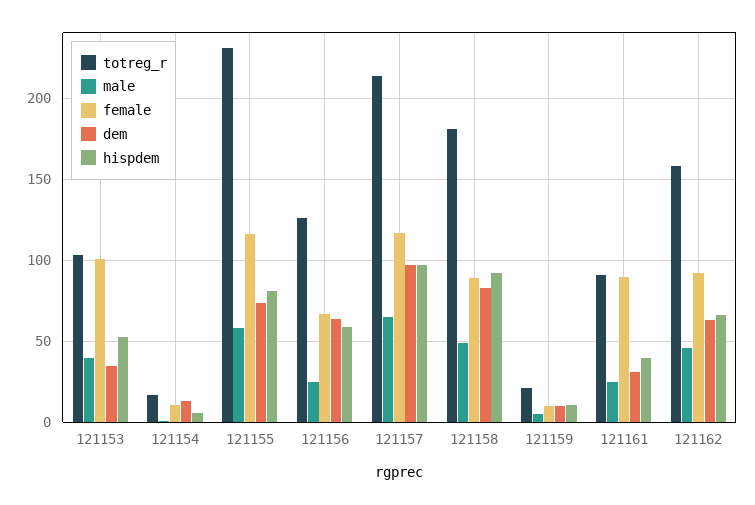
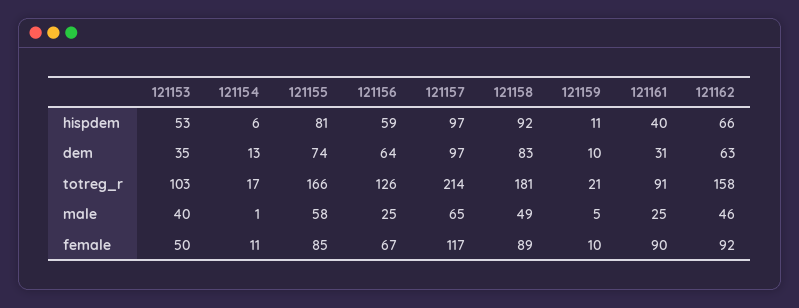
  {
    "totreg_r": {
      "121153": 103,
      "121154": 17,
-     "121155": 230,
+     "121155": 166,
      "121156": 126,
      "121157": 214,
      "121158": 181,
      "121159": 21,
      "121161": 91,
      "121162": 158
    },
    "male": {
      "121153": 40,
      "121154": 1,
      "121155": 58,
      "121156": 25,
      "121157": 65,
      "121158": 49,
      "121159": 5,
      "121161": 25,
      "121162": 46
    },
    "female": {
-     "121153": 100,
+     "121153": 50,
      "121154": 11,
-     "121155": 115,
+     "121155": 85,
      "121156": 67,
      "121157": 117,
      "121158": 89,
      "121159": 10,
      "121161": 90,
      "121162": 92
    },
    "dem": {
      "121153": 35,
      "121154": 13,
      "121155": 74,
      "121156": 64,
      "121157": 97,
      "121158": 83,
      "121159": 10,
      "121161": 31,
      "121162": 63
    },
    "hispdem": {
      "121153": 53,
      "121154": 6,
      "121155": 81,
      "121156": 59,
      "121157": 97,
      "121158": 92,
      "121159": 11,
      "121161": 40,
      "121162": 66
    }
  }

